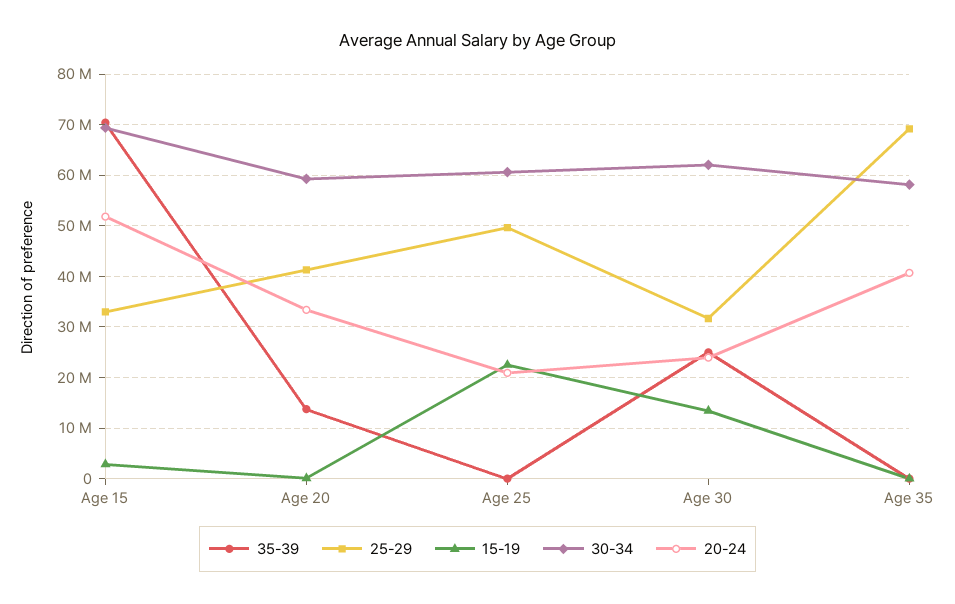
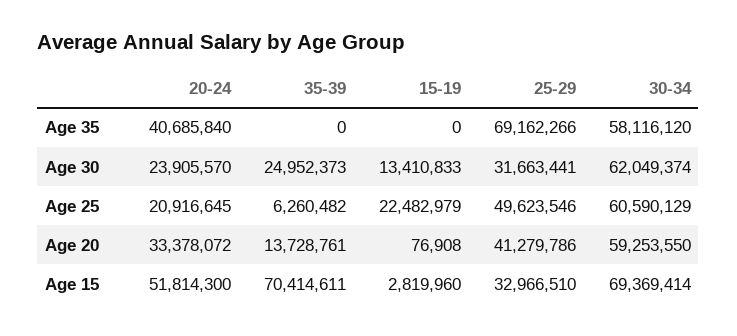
  {
    "35-39": {
      "Age 15": 70414611,
      "Age 20": 13728761,
-     "Age 25": 0,
+     "Age 25": 6260482,
      "Age 30": 24952373,
      "Age 35": 0
    },
    "25-29": {
      "Age 15": 32966510,
      "Age 20": 41279786,
      "Age 25": 49623546,
      "Age 30": 31663441,
      "Age 35": 69162266
    },
    "15-19": {
      "Age 15": 2819960,
      "Age 20": 76908,
      "Age 25": 22482979,
      "Age 30": 13410833,
      "Age 35": 0
    },
    "30-34": {
      "Age 15": 69369414,
      "Age 20": 59253550,
      "Age 25": 60590129,
      "Age 30": 62049374,
      "Age 35": 58116120
    },
    "20-24": {
      "Age 15": 51814300,
      "Age 20": 33378072,
      "Age 25": 20916645,
      "Age 30": 23905570,
      "Age 35": 40685840
    }
  }

